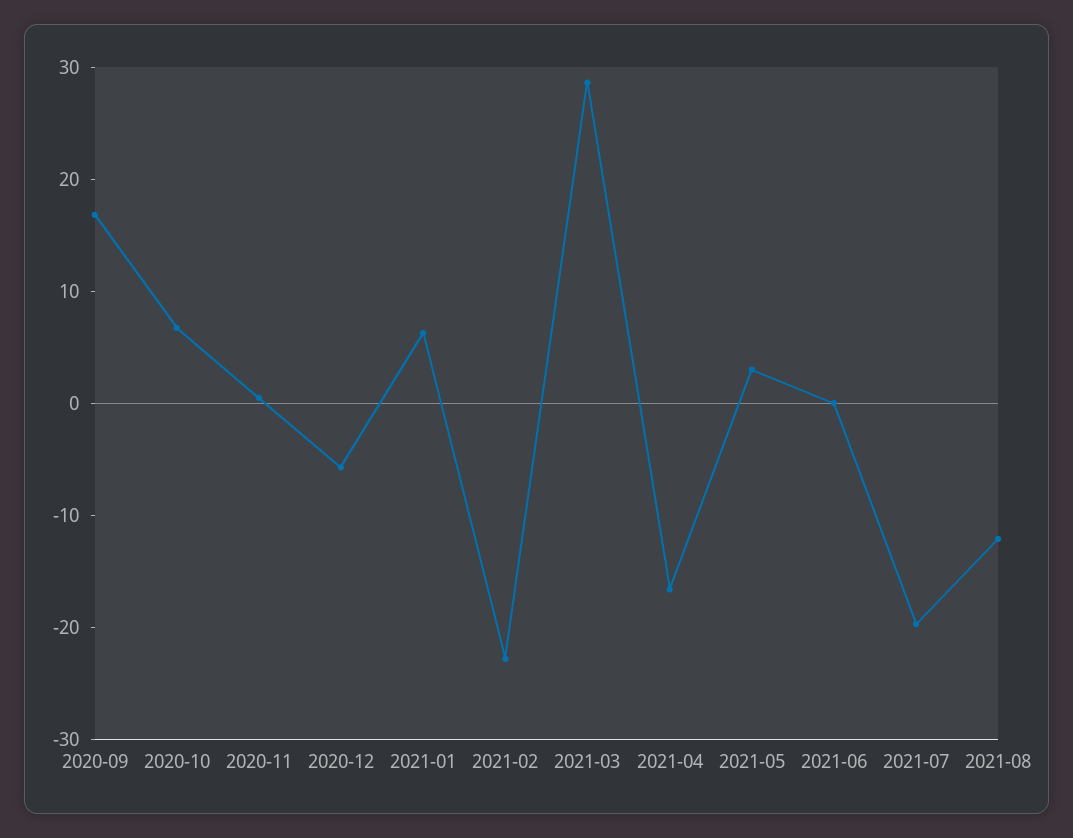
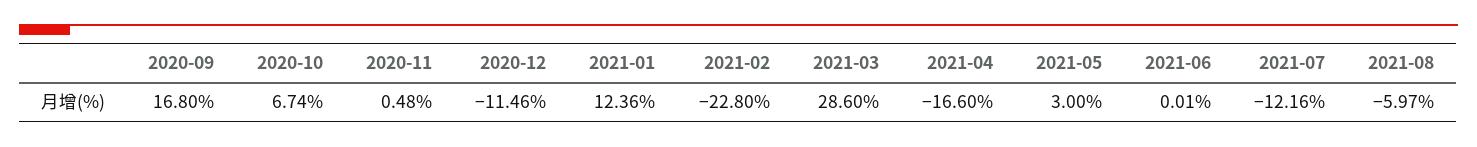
  {
    "2020-09": 16.8,
    "2020-10": 6.74,
    "2020-11": 0.48,
-   "2020-12": -6,
+   "2020-12": -11.46,
-   "2021-01": 6,
+   "2021-01": 12.36,
    "2021-02": -22.8,
    "2021-03": 28.6,
    "2021-04": -16.6,
    "2021-05": 3,
    "2021-06": 0.01,
-   "2021-07": -20,
+   "2021-07": -12.16,
-   "2021-08": -12
+   "2021-08": -5.97
  }

